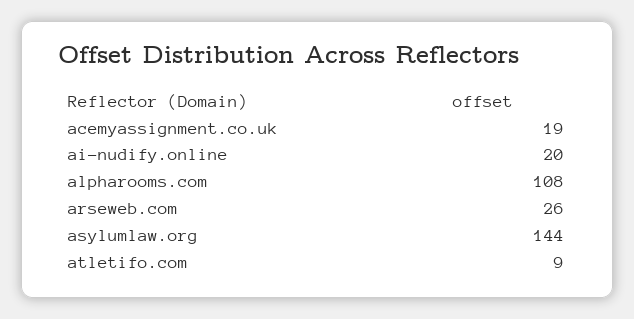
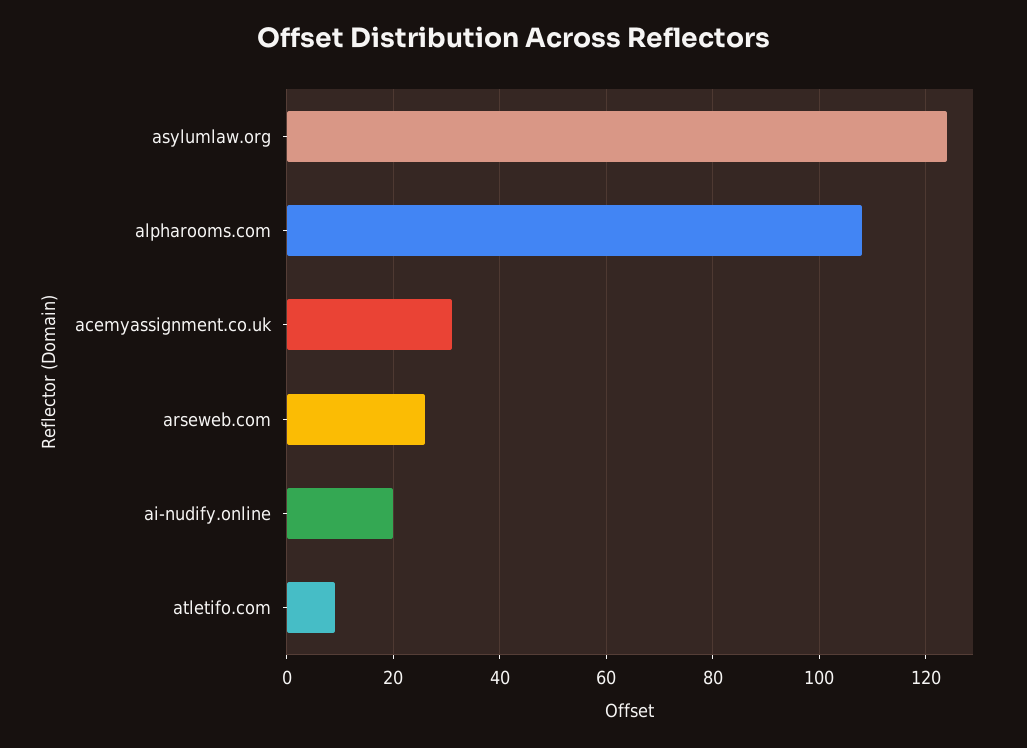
  {
-   "acemyassignment.co.uk": 19,
+   "acemyassignment.co.uk": 30,
    "ai-nudify.online": 20,
    "alpharooms.com": 108,
    "arseweb.com": 26,
-   "asylumlaw.org": 144,
+   "asylumlaw.org": 125,
    "atletifo.com": 9
  }

